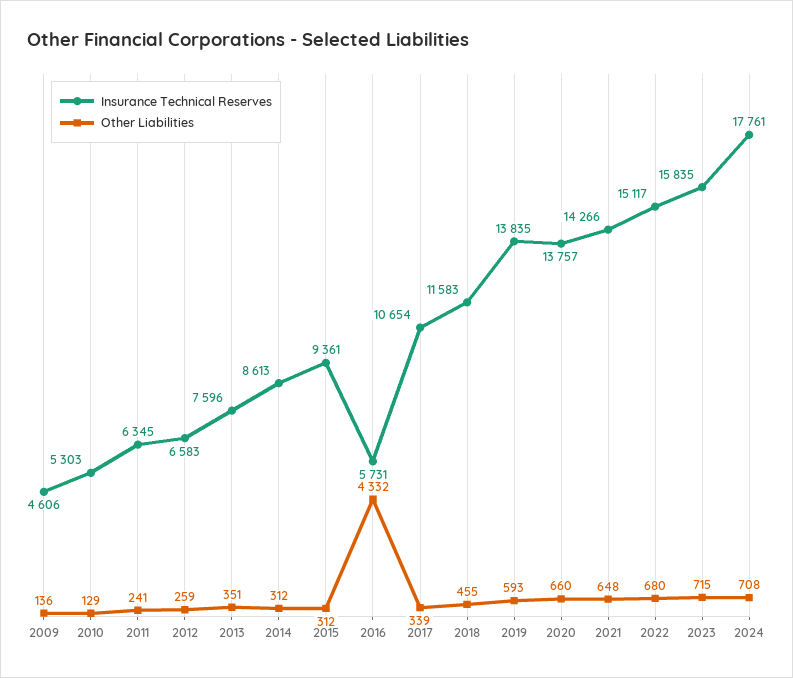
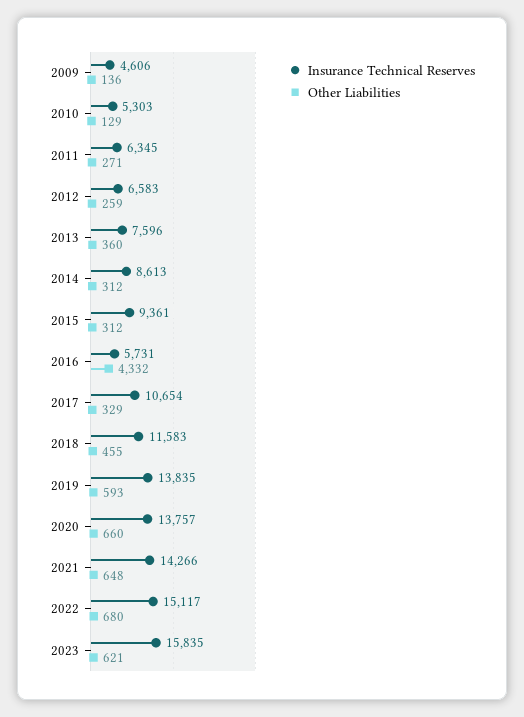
  {
    "Insurance Technical Reserves": {
      "2009": 4606,
      "2010": 5303,
      "2011": 6345,
      "2012": 6583,
      "2013": 7596,
      "2014": 8613,
      "2015": 9361,
      "2016": 5731,
      "2017": 10654,
      "2018": 11583,
      "2019": 13835,
      "2020": 13757,
      "2021": 14266,
      "2022": 15117,
-     "2023": 15835,
+     "2023": 15835
-     "2024": 17761
    },
    "Other Liabilities": {
      "2009": 136,
      "2010": 129,
-     "2011": 241,
+     "2011": 271,
      "2012": 259,
-     "2013": 351,
+     "2013": 360,
      "2014": 312,
      "2015": 312,
      "2016": 4332,
-     "2017": 339,
+     "2017": 329,
      "2018": 455,
      "2019": 593,
      "2020": 660,
      "2021": 648,
      "2022": 680,
-     "2023": 715,
+     "2023": 621
-     "2024": 708
    }
  }

